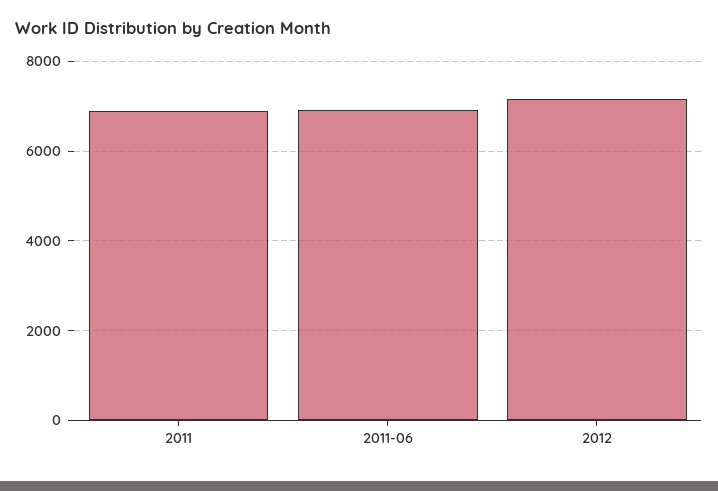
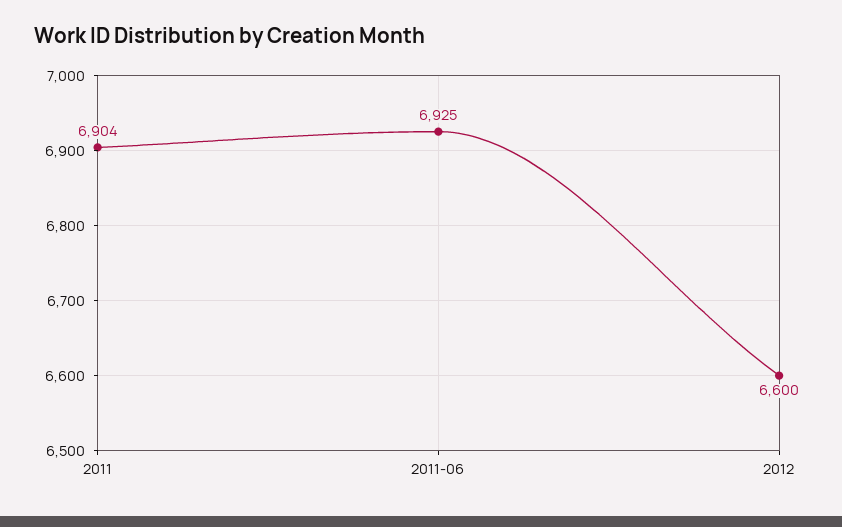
  {
    "2011": 6904,
    "2011-06": 6925,
-   "2012": 7200
+   "2012": 6600
  }

